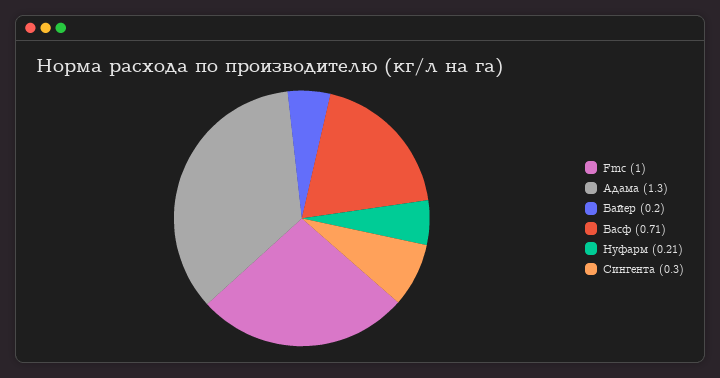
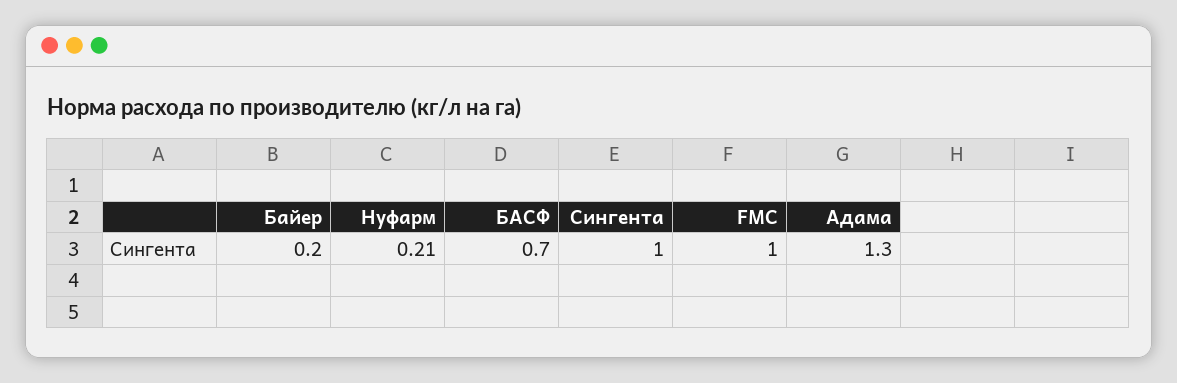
  {
    "Fmc": 1,
    "Адама": 1.3,
    "Байер": 0.2,
-   "Басф": 0.71,
+   "Басф": 0.7,
    "Нуфарм": 0.21,
-   "Сингента": 0.3
+   "Сингента": 1
  }

